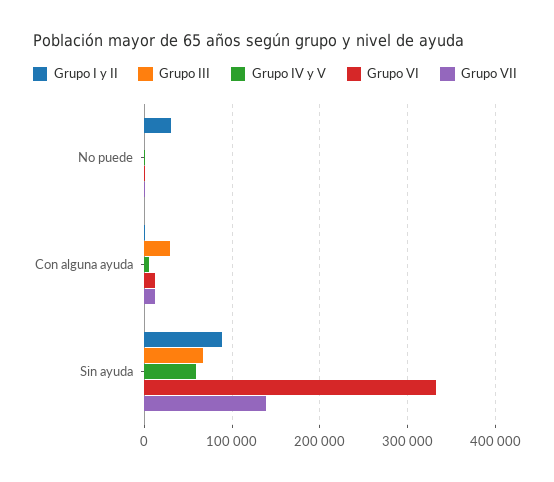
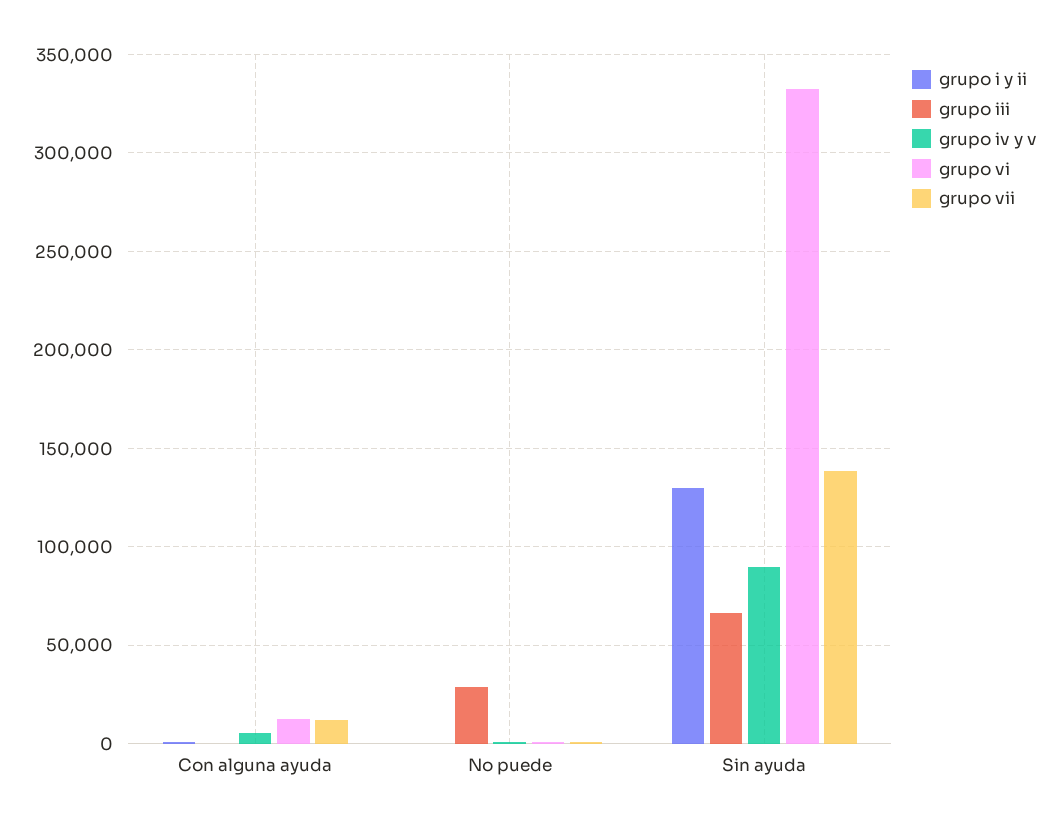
  {
    "Grupo I y II": {
-     "No puede": 30000,
+     "No puede": 0,
      "Con alguna ayuda": 0,
-     "Sin ayuda": 90000
+     "Sin ayuda": 130000
    },
    "Grupo III": {
-     "No puede": 0,
+     "No puede": 30000,
-     "Con alguna ayuda": 30000,
+     "Con alguna ayuda": 0,
      "Sin ayuda": 65000
    },
    "Grupo IV y V": {
      "No puede": 0,
      "Con alguna ayuda": 5000,
-     "Sin ayuda": 60000
+     "Sin ayuda": 90000
    },
    "Grupo VI": {
      "No puede": 0,
      "Con alguna ayuda": 10000,
      "Sin ayuda": 335000
    },
    "Grupo VII": {
      "No puede": 0,
      "Con alguna ayuda": 10000,
      "Sin ayuda": 140000
    }
  }

